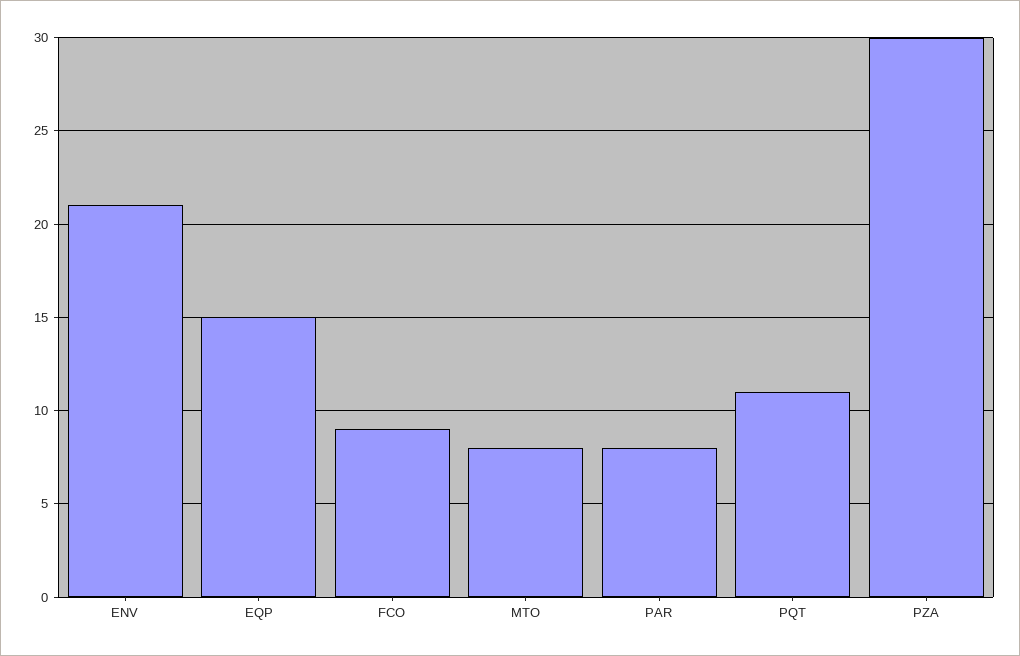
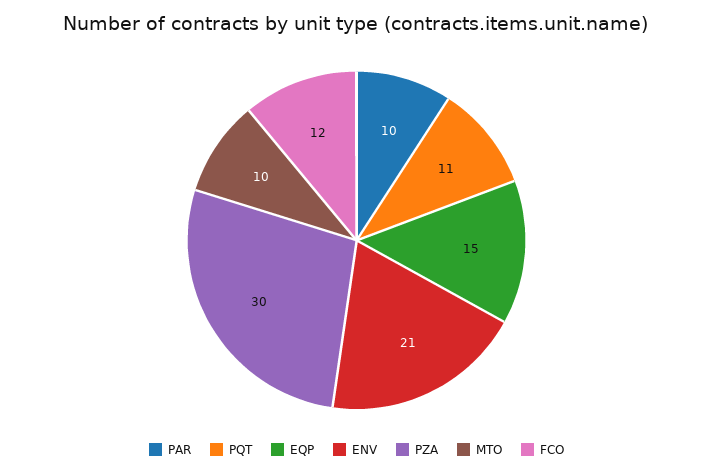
  {
    "ENV": 21,
    "EQP": 15,
-   "FCO": 9,
+   "FCO": 12,
-   "MTO": 8,
+   "MTO": 10,
-   "PAR": 8,
+   "PAR": 10,
    "PQT": 11,
    "PZA": 30
  }

